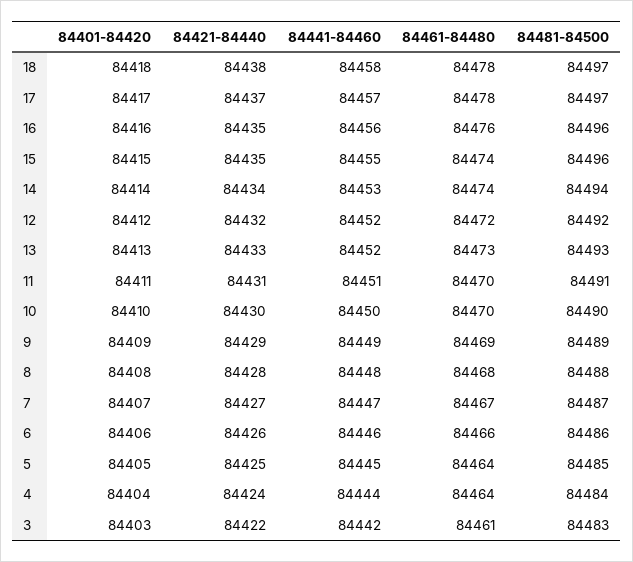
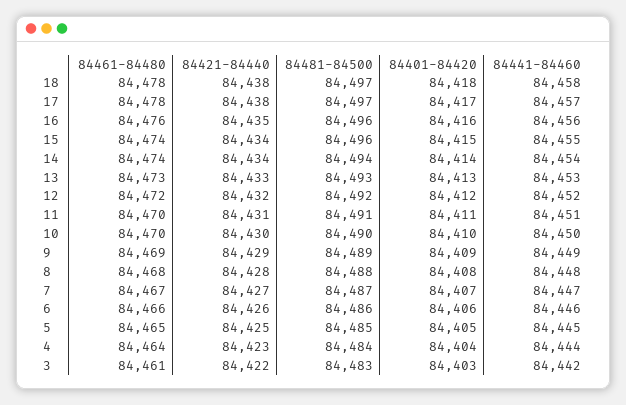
  {
    "84401-84420": {
      "18": 84418,
      "17": 84417,
      "16": 84416,
      "15": 84415,
      "14": 84414,
      "12": 84412,
      "13": 84413,
      "11": 84411,
      "10": 84410,
      "9": 84409,
      "8": 84408,
      "7": 84407,
      "6": 84406,
      "5": 84405,
      "4": 84404,
      "3": 84403
    },
    "84421-84440": {
      "18": 84438,
-     "17": 84437,
+     "17": 84438,
      "16": 84435,
-     "15": 84435,
+     "15": 84434,
      "14": 84434,
      "12": 84432,
      "13": 84433,
      "11": 84431,
      "10": 84430,
      "9": 84429,
      "8": 84428,
      "7": 84427,
      "6": 84426,
      "5": 84425,
-     "4": 84424,
+     "4": 84423,
      "3": 84422
    },
    "84441-84460": {
      "18": 84458,
      "17": 84457,
      "16": 84456,
      "15": 84455,
-     "14": 84453,
+     "14": 84454,
      "12": 84452,
-     "13": 84452,
+     "13": 84453,
      "11": 84451,
      "10": 84450,
      "9": 84449,
      "8": 84448,
      "7": 84447,
      "6": 84446,
      "5": 84445,
      "4": 84444,
      "3": 84442
    },
    "84461-84480": {
      "18": 84478,
      "17": 84478,
      "16": 84476,
      "15": 84474,
      "14": 84474,
      "12": 84472,
      "13": 84473,
      "11": 84470,
      "10": 84470,
      "9": 84469,
      "8": 84468,
      "7": 84467,
      "6": 84466,
-     "5": 84464,
+     "5": 84465,
      "4": 84464,
      "3": 84461
    },
    "84481-84500": {
      "18": 84497,
      "17": 84497,
      "16": 84496,
      "15": 84496,
      "14": 84494,
      "12": 84492,
      "13": 84493,
      "11": 84491,
      "10": 84490,
      "9": 84489,
      "8": 84488,
      "7": 84487,
      "6": 84486,
      "5": 84485,
      "4": 84484,
      "3": 84483
    }
  }

